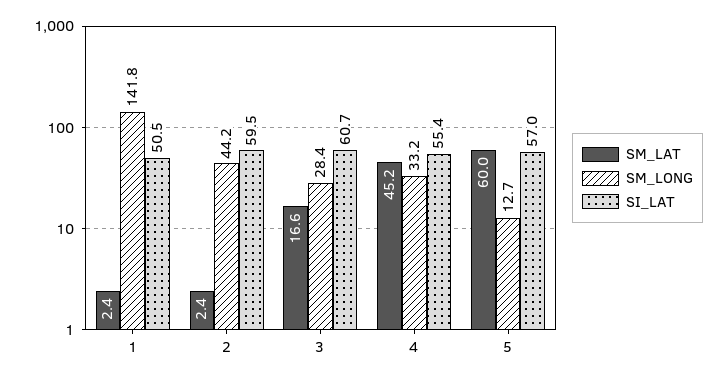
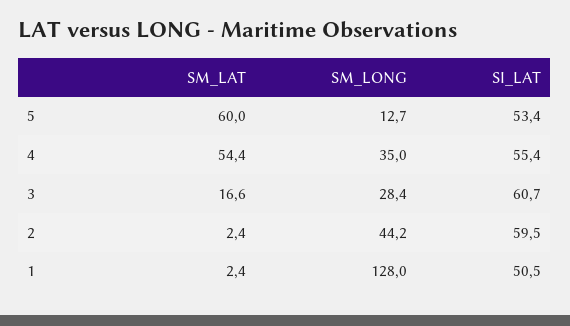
  {
    "SM_LAT": {
      "1": 2.4,
      "2": 2.4,
      "3": 16.6,
-     "4": 45.2,
+     "4": 54.4,
      "5": 60
    },
    "SM_LONG": {
-     "1": 141.8,
+     "1": 128,
      "2": 44.2,
      "3": 28.4,
-     "4": 33.2,
+     "4": 35,
      "5": 12.7
    },
    "SI_LAT": {
      "1": 50.5,
      "2": 59.5,
      "3": 60.7,
      "4": 55.4,
-     "5": 57
+     "5": 53.4
    }
  }

